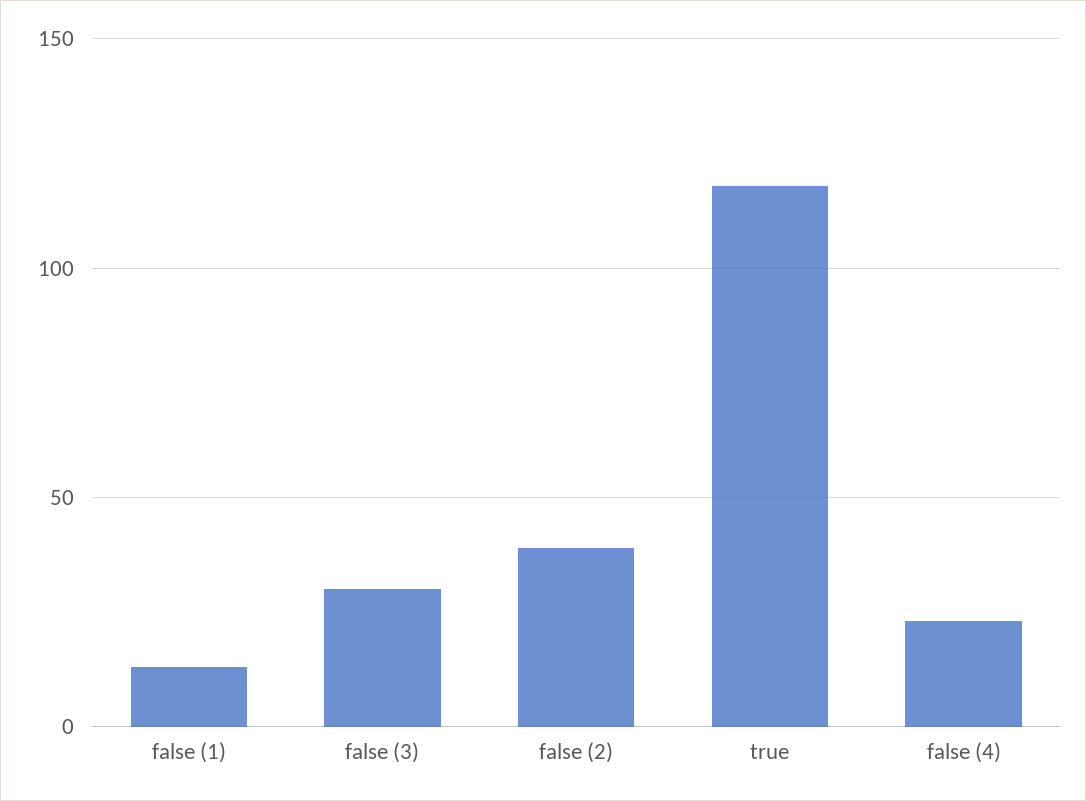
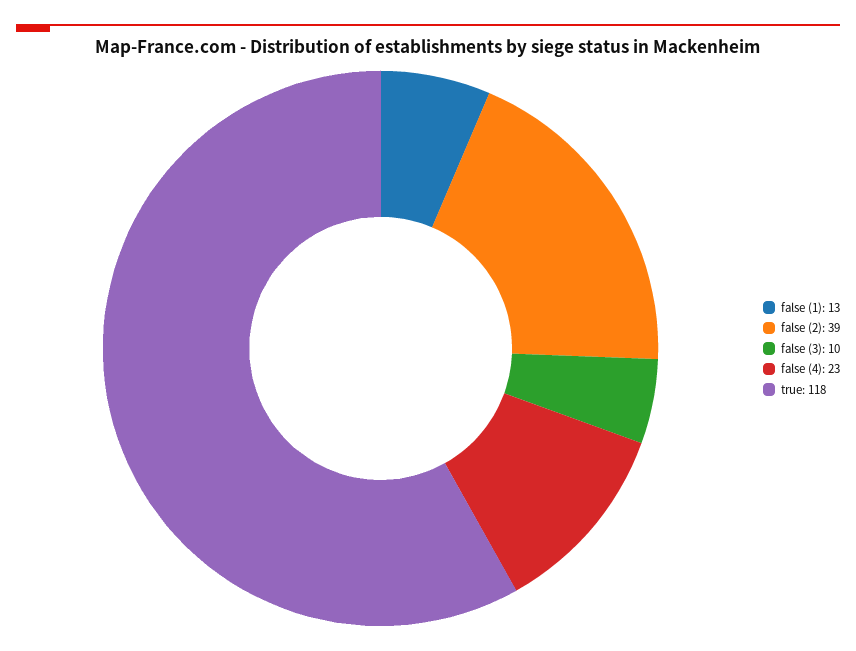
  {
    "false (1)": 13,
-   "false (3)": 30,
+   "false (3)": 10,
    "false (2)": 39,
    "true": 118,
    "false (4)": 23
  }

